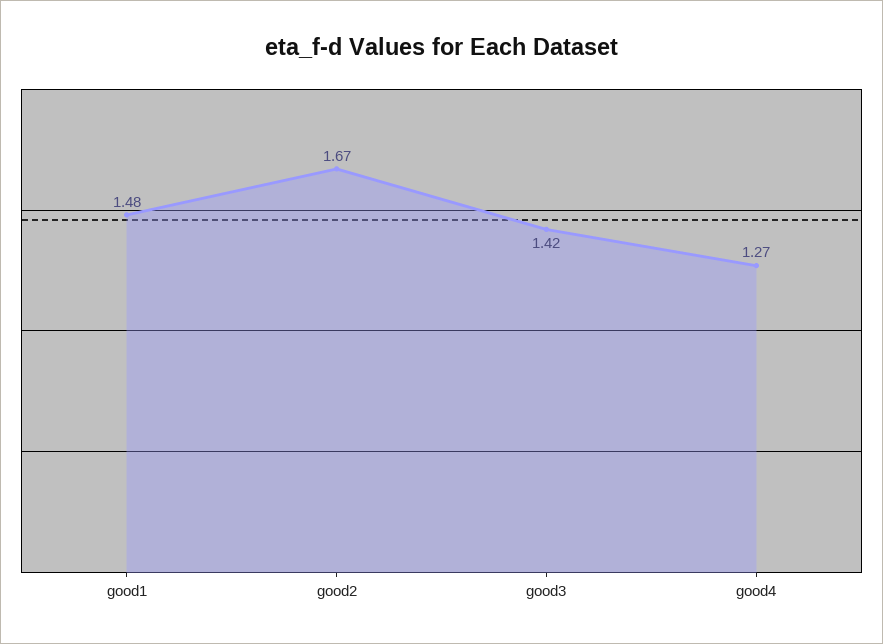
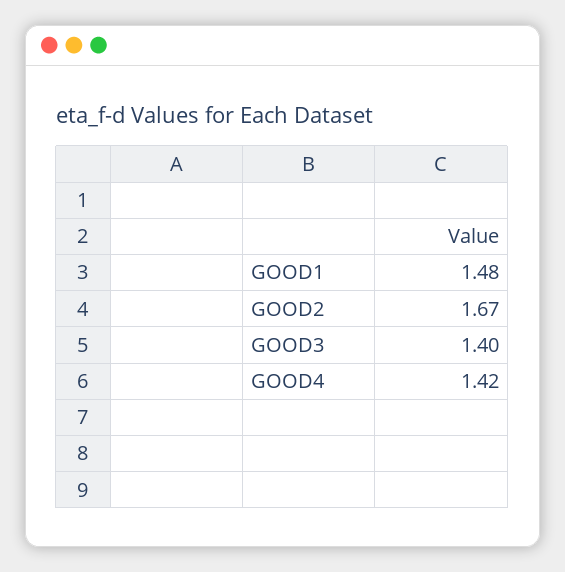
  {
    "good1": 1.48,
    "good2": 1.67,
-   "good3": 1.42,
+   "good3": 1.4,
-   "good4": 1.27
+   "good4": 1.42
  }

